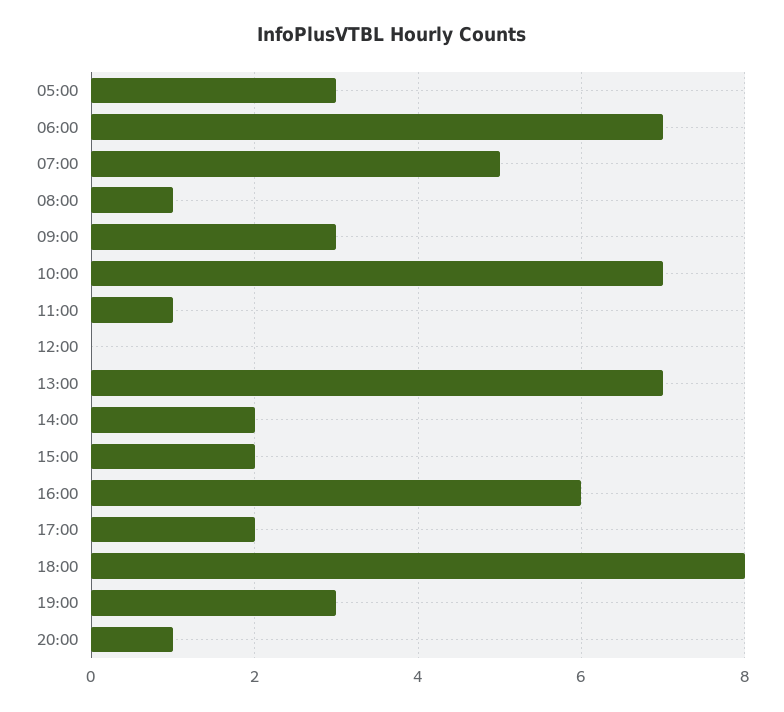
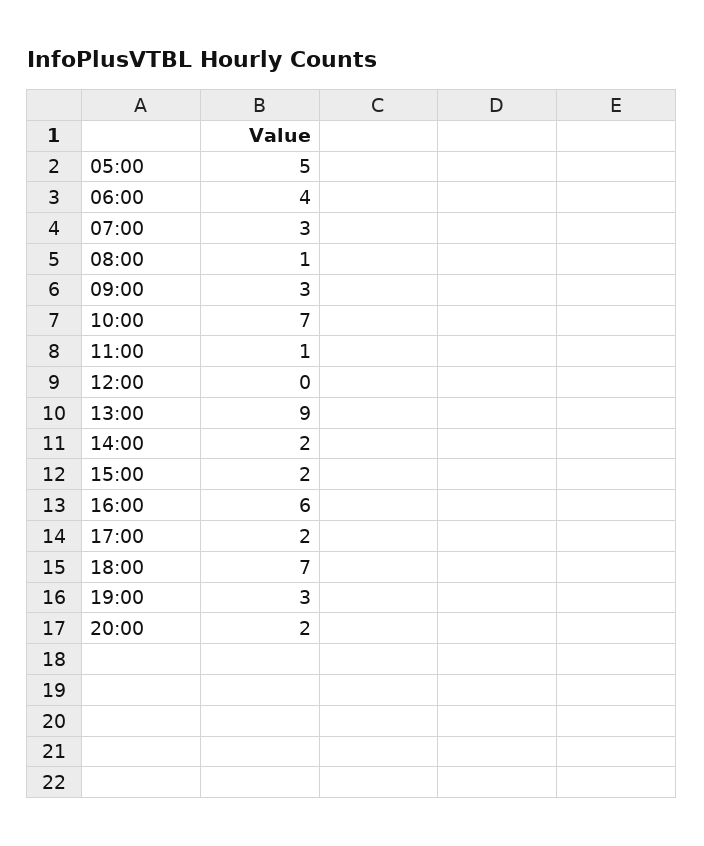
  {
-   "05:00": 3,
+   "05:00": 5,
-   "06:00": 7,
+   "06:00": 4,
-   "07:00": 5,
+   "07:00": 3,
    "08:00": 1,
    "09:00": 3,
    "10:00": 7,
    "11:00": 1,
    "12:00": 0,
-   "13:00": 7,
+   "13:00": 9,
    "14:00": 2,
    "15:00": 2,
    "16:00": 6,
    "17:00": 2,
-   "18:00": 8,
+   "18:00": 7,
    "19:00": 3,
-   "20:00": 1
+   "20:00": 2
  }

